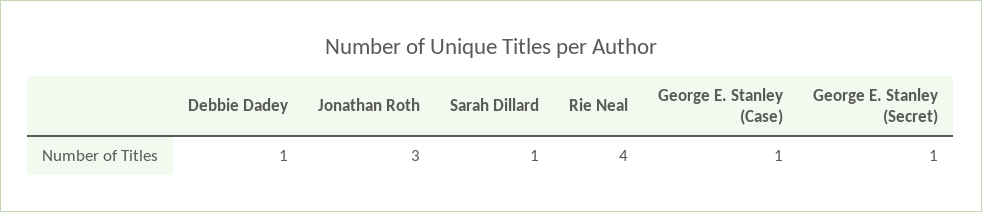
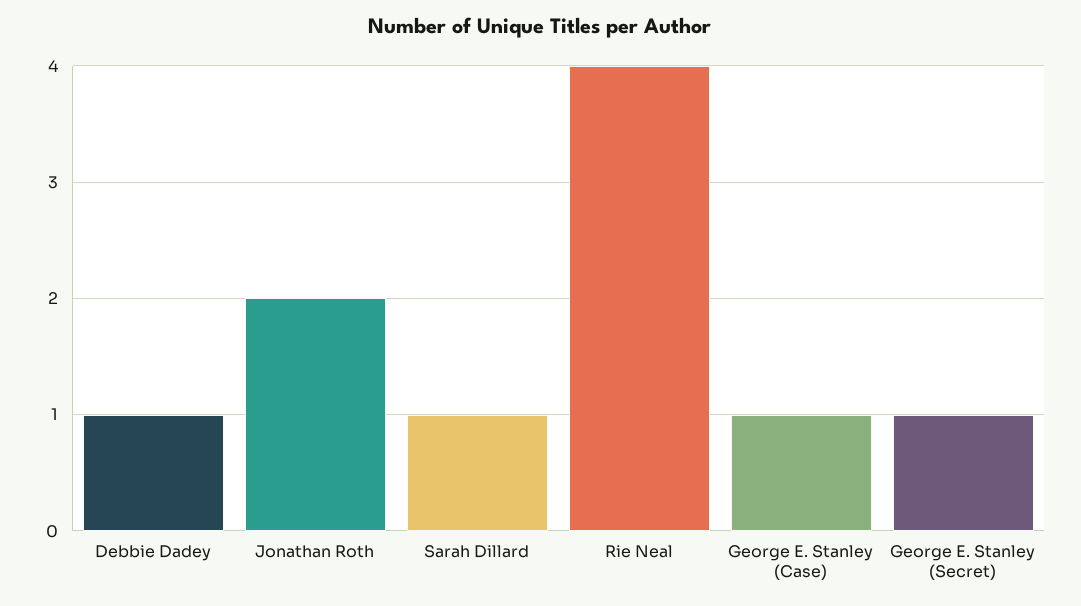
  {
    "Debbie Dadey": 1,
-   "Jonathan Roth": 3,
+   "Jonathan Roth": 2,
    "Sarah Dillard": 1,
    "Rie Neal": 4,
    "George E. Stanley (Case)": 1,
    "George E. Stanley (Secret)": 1
  }

